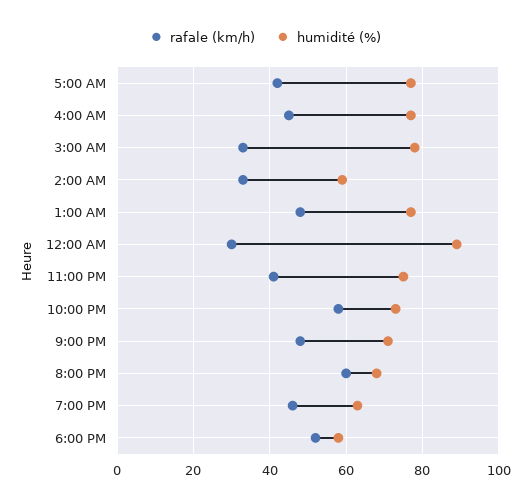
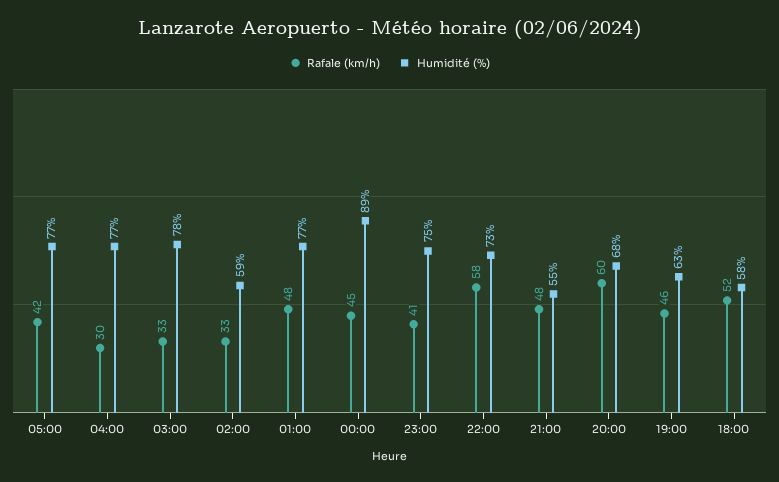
  {
    "rafale (km/h)": {
      "5:00 AM": 42,
-     "4:00 AM": 45,
+     "4:00 AM": 30,
      "3:00 AM": 33,
      "2:00 AM": 33,
      "1:00 AM": 48,
-     "12:00 AM": 30,
+     "12:00 AM": 45,
      "11:00 PM": 41,
      "10:00 PM": 58,
      "9:00 PM": 48,
      "8:00 PM": 60,
      "7:00 PM": 46,
      "6:00 PM": 52
    },
    "humidité (%)": {
      "5:00 AM": 77,
      "4:00 AM": 77,
      "3:00 AM": 78,
      "2:00 AM": 59,
      "1:00 AM": 77,
      "12:00 AM": 89,
      "11:00 PM": 75,
      "10:00 PM": 73,
-     "9:00 PM": 70,
+     "9:00 PM": 55,
      "8:00 PM": 68,
      "7:00 PM": 63,
      "6:00 PM": 58
    }
  }

